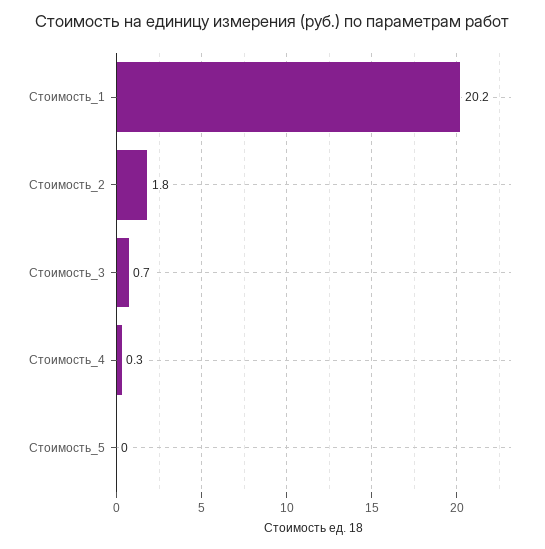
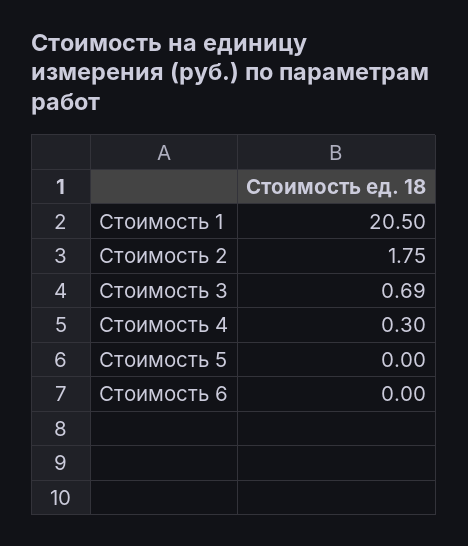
  {
-   "Стоимость_1": 20.2,
+   "Стоимость_1": 20.5,
    "Стоимость_2": 1.75,
    "Стоимость_3": 0.69,
    "Стоимость_4": 0.3,
-   "Стоимость_5": 0
+   "Стоимость_5": 0,
+   "Стоимость 6": 0
  }

